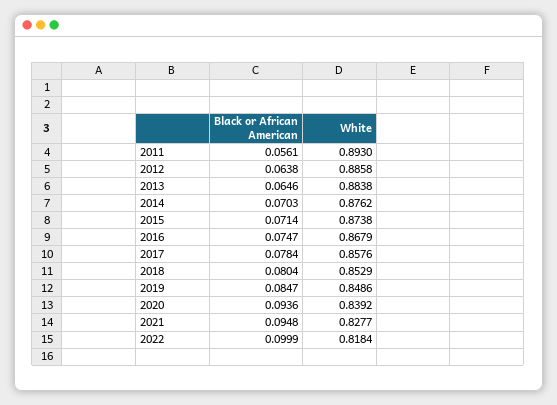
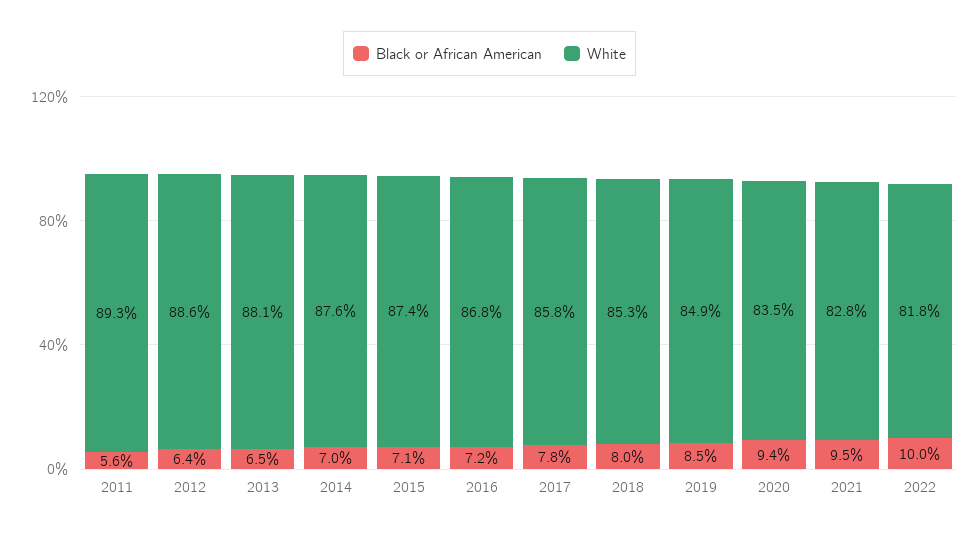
  {
    "Black or African American": {
      "2011": 0.0561,
      "2012": 0.0638,
      "2013": 0.0646,
      "2014": 0.0703,
      "2015": 0.0714,
-     "2016": 0.0747,
+     "2016": 0.072,
      "2017": 0.0784,
      "2018": 0.0804,
      "2019": 0.0847,
      "2020": 0.0936,
      "2021": 0.0948,
      "2022": 0.0999
    },
    "White": {
      "2011": 0.893,
      "2012": 0.8858,
-     "2013": 0.8838,
+     "2013": 0.881,
      "2014": 0.8762,
      "2015": 0.8738,
      "2016": 0.8679,
      "2017": 0.8576,
      "2018": 0.8529,
      "2019": 0.8486,
-     "2020": 0.8392,
+     "2020": 0.835,
      "2021": 0.8277,
      "2022": 0.8184
    }
  }

